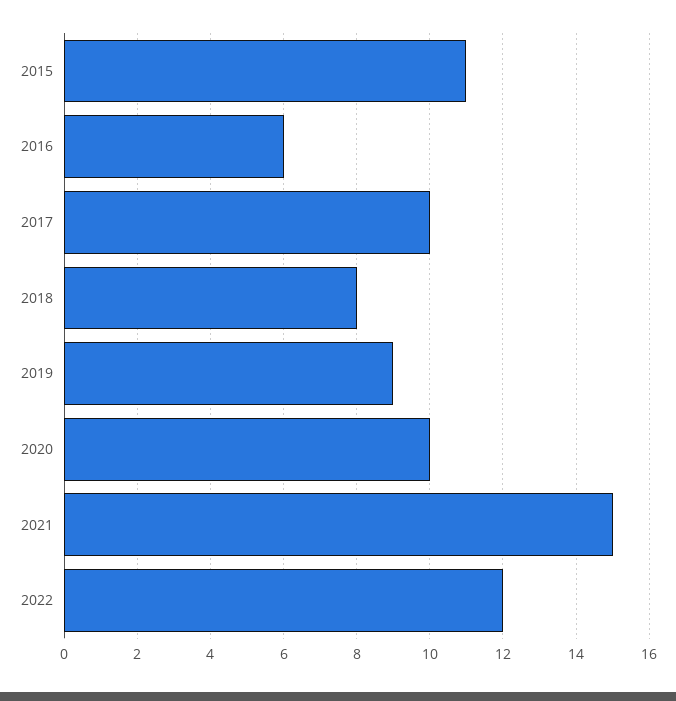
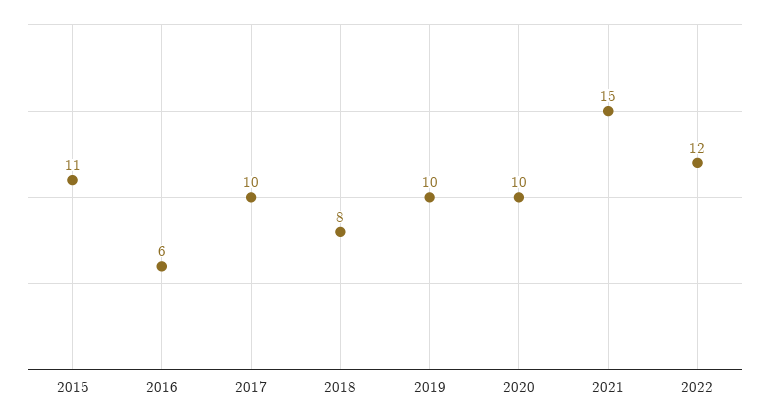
  {
    "2015": 11,
    "2016": 6,
    "2017": 10,
    "2018": 8,
-   "2019": 9,
+   "2019": 10,
    "2020": 10,
    "2021": 15,
    "2022": 12
  }

